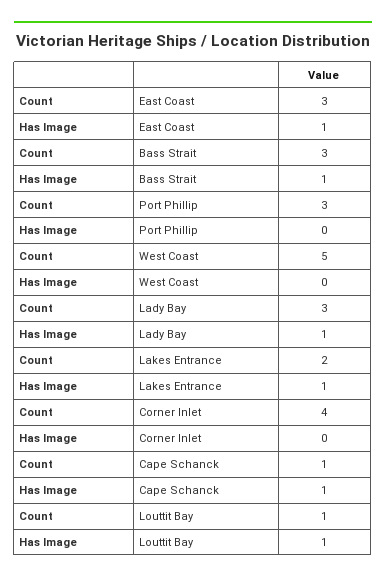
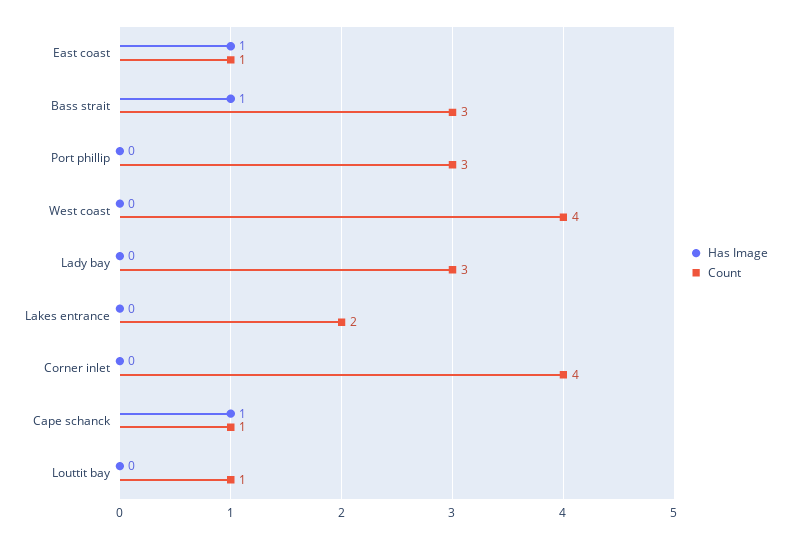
  {
    "Count": {
-     "East Coast": 3,
+     "East Coast": 1,
      "Bass Strait": 3,
      "Port Phillip": 3,
-     "West Coast": 5,
+     "West Coast": 4,
      "Lady Bay": 3,
      "Lakes Entrance": 2,
      "Corner Inlet": 4,
      "Cape Schanck": 1,
      "Louttit Bay": 1
    },
    "Has Image": {
      "East Coast": 1,
      "Bass Strait": 1,
      "Port Phillip": 0,
      "West Coast": 0,
-     "Lady Bay": 1,
+     "Lady Bay": 0,
-     "Lakes Entrance": 1,
+     "Lakes Entrance": 0,
      "Corner Inlet": 0,
      "Cape Schanck": 1,
-     "Louttit Bay": 1
+     "Louttit Bay": 0
    }
  }

